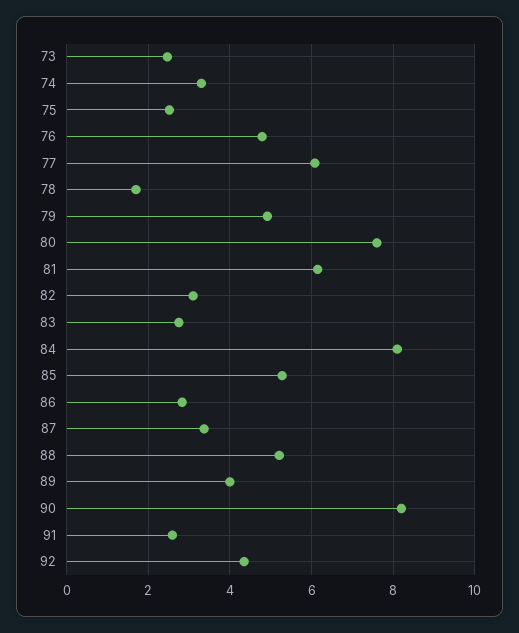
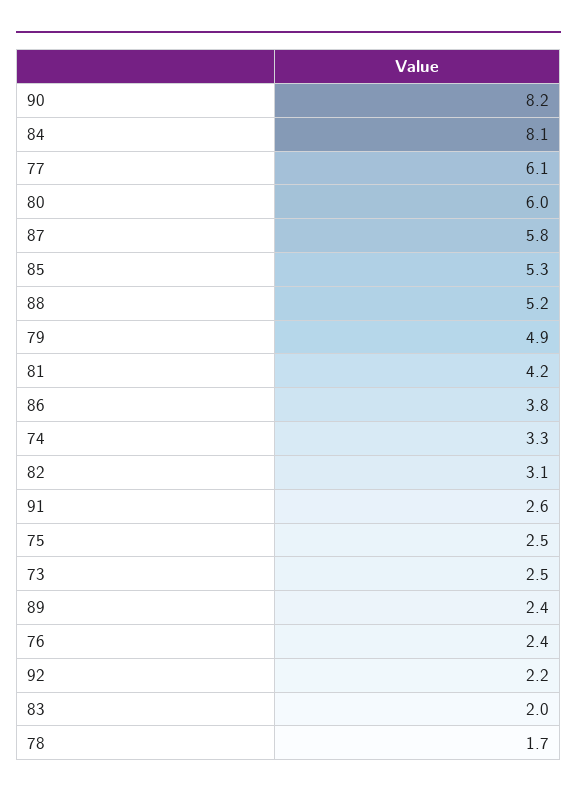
  {
    "73": 2.5,
    "74": 3.3,
    "75": 2.5,
-   "76": 4.8,
+   "76": 2.4,
    "77": 6.1,
    "78": 1.7,
    "79": 4.9,
-   "80": 7.6,
+   "80": 6,
-   "81": 6.2,
+   "81": 4.2,
    "82": 3.1,
-   "83": 2.8,
+   "83": 2,
    "84": 8.1,
    "85": 5.3,
-   "86": 2.8,
+   "86": 3.8,
-   "87": 3.4,
+   "87": 5.8,
    "88": 5.2,
-   "89": 4,
+   "89": 2.4,
    "90": 8.2,
    "91": 2.6,
-   "92": 4.4
+   "92": 2.2
  }

